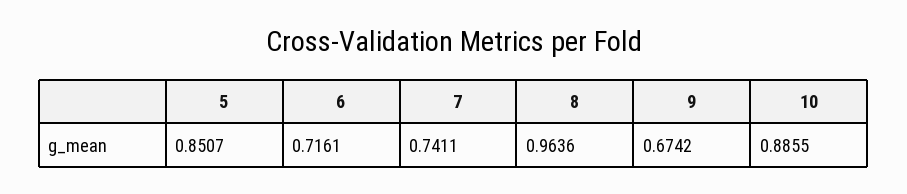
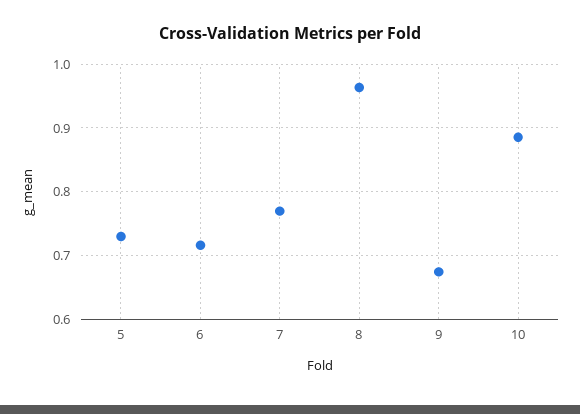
  {
-   "5": 0.8507,
+   "5": 0.73,
    "6": 0.7161,
-   "7": 0.7411,
+   "7": 0.77,
    "8": 0.9636,
    "9": 0.6742,
    "10": 0.8855
  }

